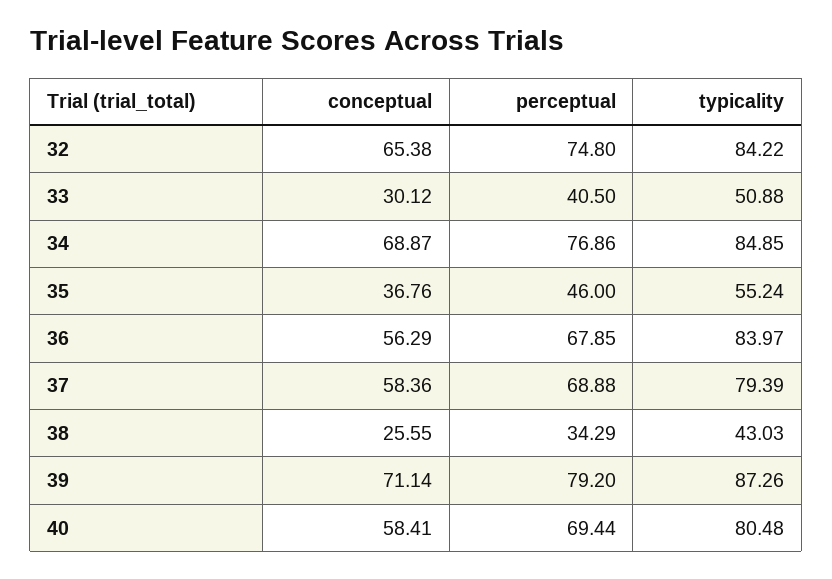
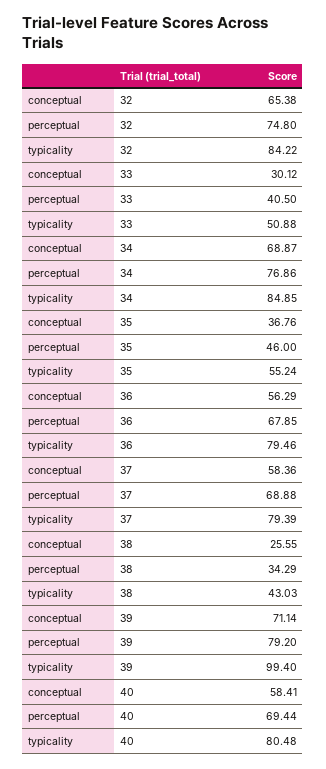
  {
    "conceptual": {
      "32": 65.38,
      "33": 30.12,
      "34": 68.87,
      "35": 36.76,
      "36": 56.29,
      "37": 58.36,
      "38": 25.55,
      "39": 71.14,
      "40": 58.41
    },
    "perceptual": {
      "32": 74.8,
      "33": 40.5,
      "34": 76.86,
      "35": 46,
      "36": 67.85,
      "37": 68.88,
      "38": 34.29,
      "39": 79.2,
      "40": 69.44
    },
    "typicality": {
      "32": 84.22,
      "33": 50.88,
      "34": 84.85,
      "35": 55.24,
-     "36": 83.97,
+     "36": 79.46,
      "37": 79.39,
      "38": 43.03,
-     "39": 87.26,
+     "39": 99.4,
      "40": 80.48
    }
  }

